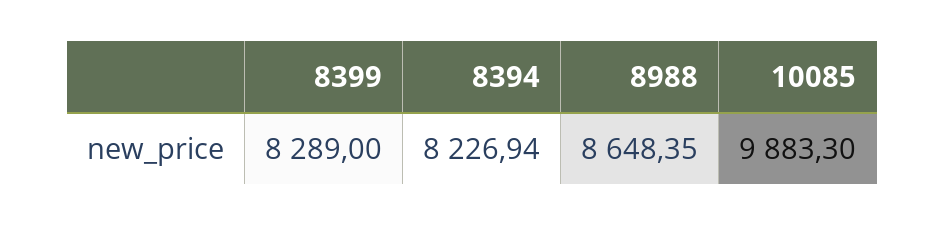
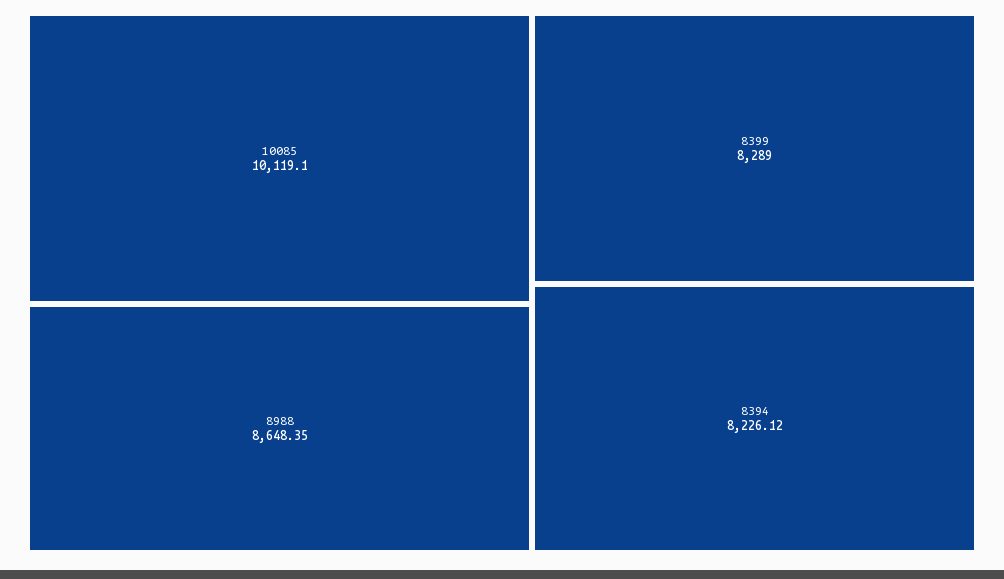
  {
    "8399": 8289,
-   "8394": 8226.94,
+   "8394": 8226.12,
    "8988": 8648.35,
-   "10085": 9883.3
+   "10085": 10119.1
  }

